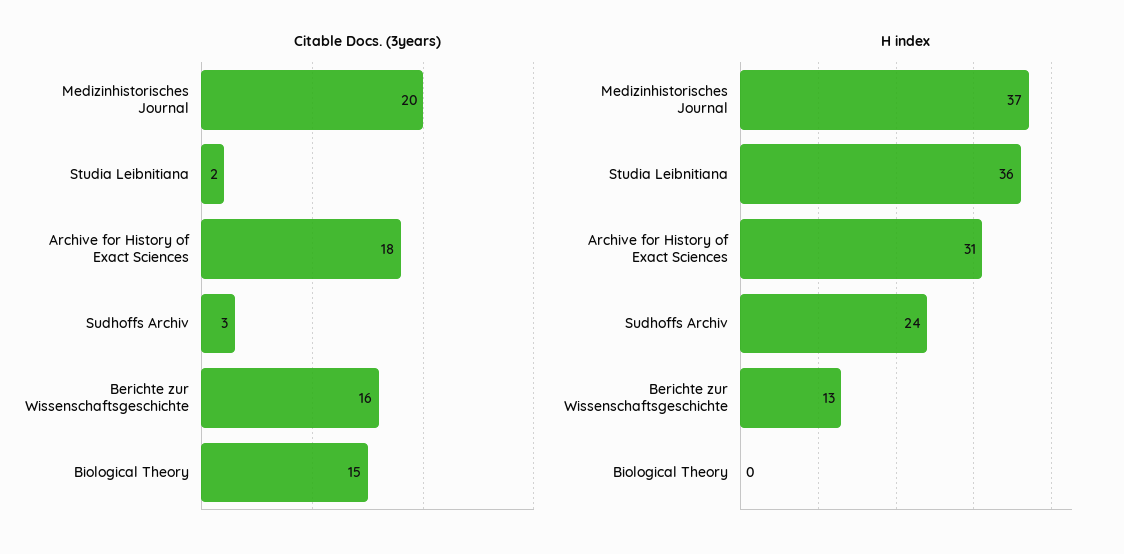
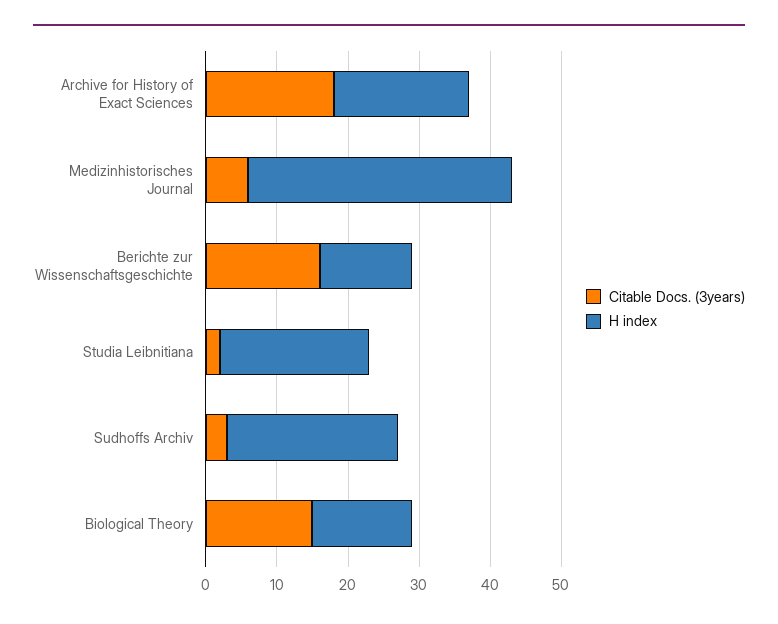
  {
    "Citable Docs. (3years)": {
-     "Medizinhistorisches Journal": 20,
+     "Medizinhistorisches Journal": 5,
      "Studia Leibnitiana": 2,
      "Archive for History of Exact Sciences": 18,
      "Sudhoffs Archiv": 3,
      "Berichte zur Wissenschaftsgeschichte": 16,
      "Biological Theory": 15
    },
    "H index": {
      "Medizinhistorisches Journal": 37,
-     "Studia Leibnitiana": 36,
+     "Studia Leibnitiana": 20,
-     "Archive for History of Exact Sciences": 31,
+     "Archive for History of Exact Sciences": 20,
      "Sudhoffs Archiv": 24,
      "Berichte zur Wissenschaftsgeschichte": 13,
-     "Biological Theory": 0
+     "Biological Theory": 15
    }
  }

